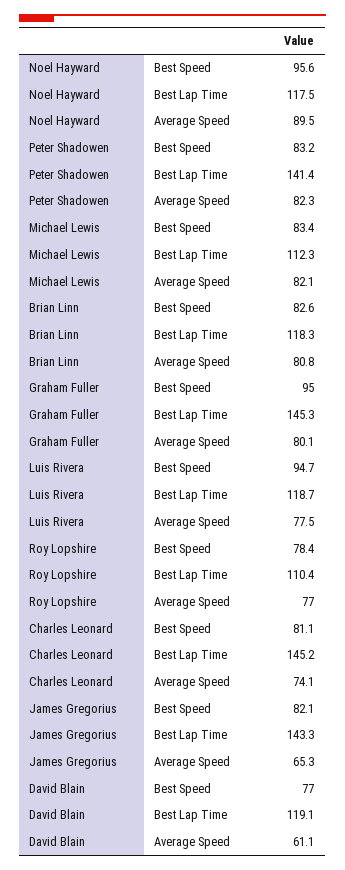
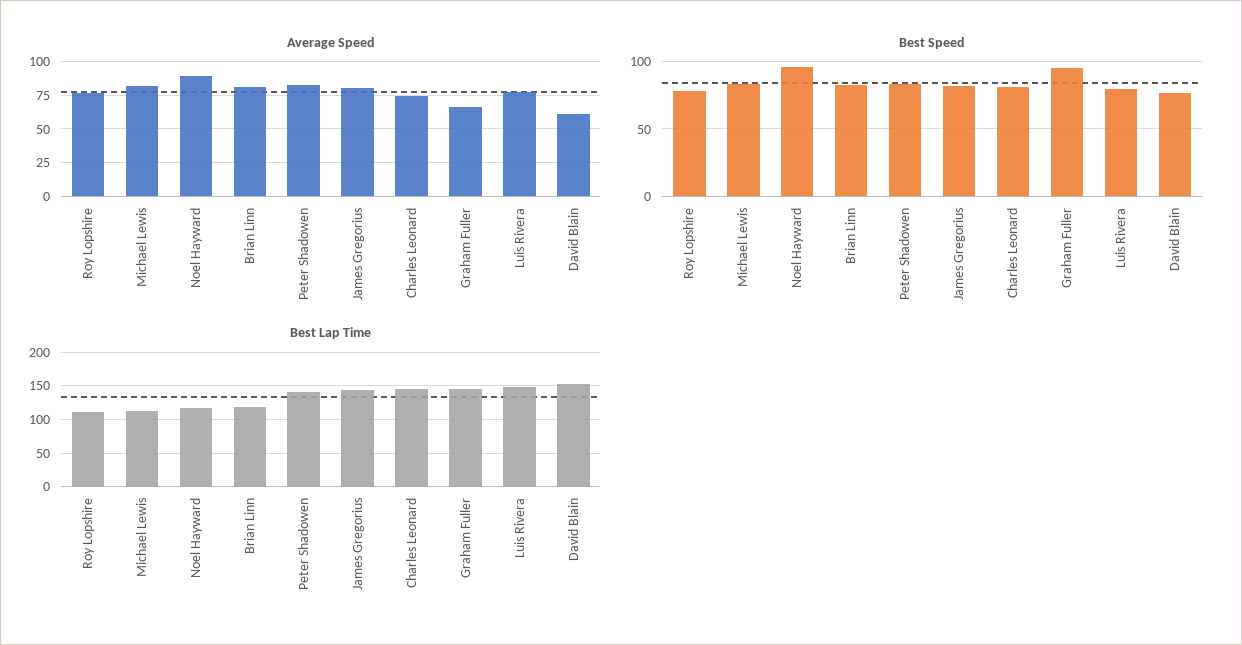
  {
    "Best Speed": {
      "Noel Hayward": 95.6,
      "Peter Shadowen": 83.2,
      "Michael Lewis": 83.4,
      "Brian Linn": 82.6,
      "Graham Fuller": 95,
-     "Luis Rivera": 94.7,
+     "Luis Rivera": 80,
      "Roy Lopshire": 78.4,
      "Charles Leonard": 81.1,
      "James Gregorius": 82.1,
      "David Blain": 77
    },
    "Best Lap Time": {
      "Noel Hayward": 117.5,
      "Peter Shadowen": 141.4,
      "Michael Lewis": 112.3,
      "Brian Linn": 118.3,
      "Graham Fuller": 145.3,
-     "Luis Rivera": 118.7,
+     "Luis Rivera": 150,
      "Roy Lopshire": 110.4,
      "Charles Leonard": 145.2,
      "James Gregorius": 143.3,
-     "David Blain": 119.1
+     "David Blain": 150
    },
    "Average Speed": {
      "Noel Hayward": 89.5,
      "Peter Shadowen": 82.3,
      "Michael Lewis": 82.1,
      "Brian Linn": 80.8,
-     "Graham Fuller": 80.1,
+     "Graham Fuller": 65,
      "Luis Rivera": 77.5,
      "Roy Lopshire": 77,
      "Charles Leonard": 74.1,
-     "James Gregorius": 65.3,
+     "James Gregorius": 80,
      "David Blain": 61.1
    }
  }

